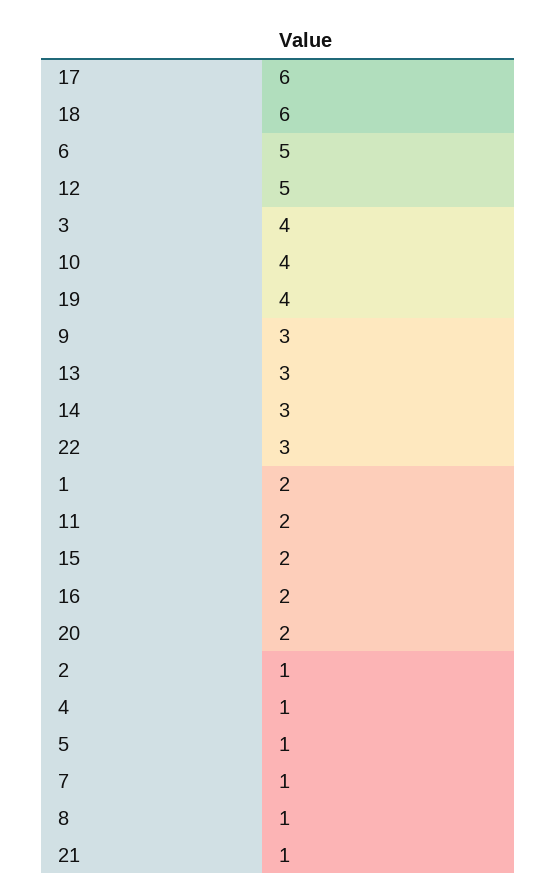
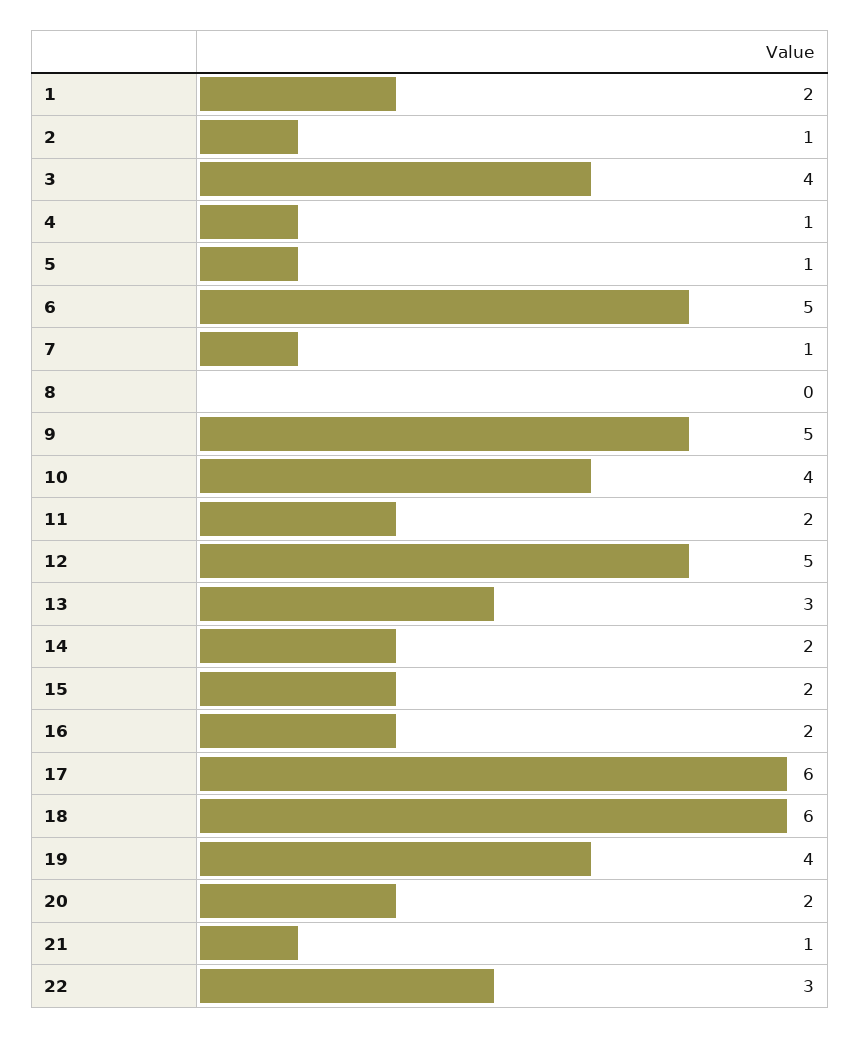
  {
    "17": 6,
    "18": 6,
    "6": 5,
    "12": 5,
    "3": 4,
    "10": 4,
    "19": 4,
-   "9": 3,
+   "9": 5,
    "13": 3,
-   "14": 3,
+   "14": 2,
    "22": 3,
    "1": 2,
    "11": 2,
    "15": 2,
    "16": 2,
    "20": 2,
    "2": 1,
    "4": 1,
    "5": 1,
    "7": 1,
-   "8": 1,
+   "8": 0,
    "21": 1
  }

